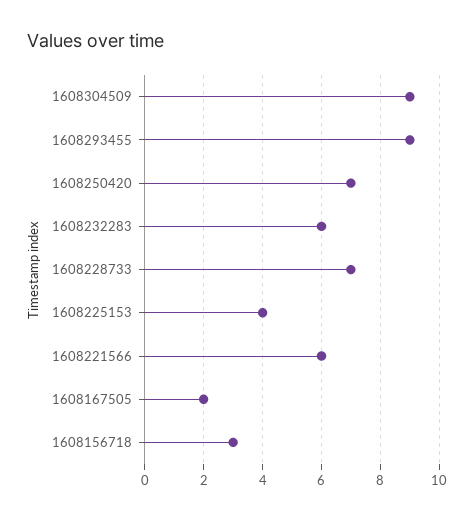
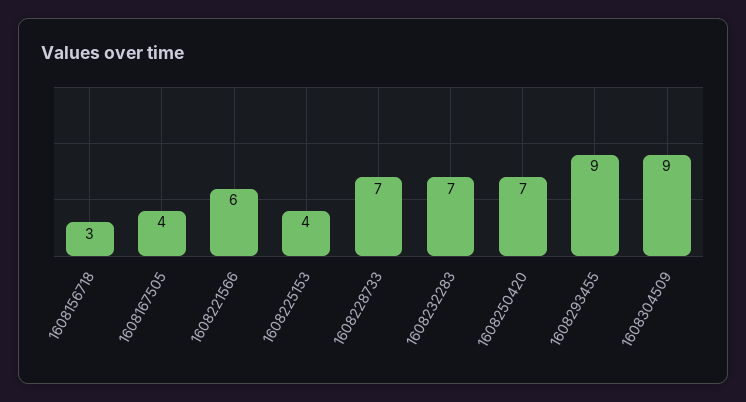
  {
    "1608304509": 9,
    "1608293455": 9,
    "1608250420": 7,
-   "1608232283": 6,
+   "1608232283": 7,
    "1608228733": 7,
    "1608225153": 4,
    "1608221566": 6,
-   "1608167505": 2,
+   "1608167505": 4,
    "1608156718": 3
  }

